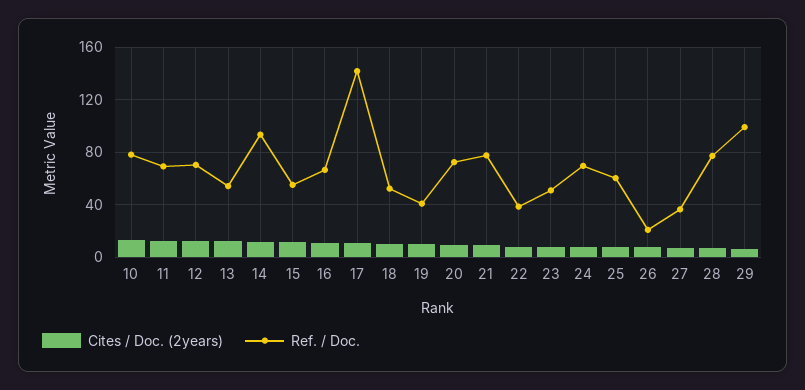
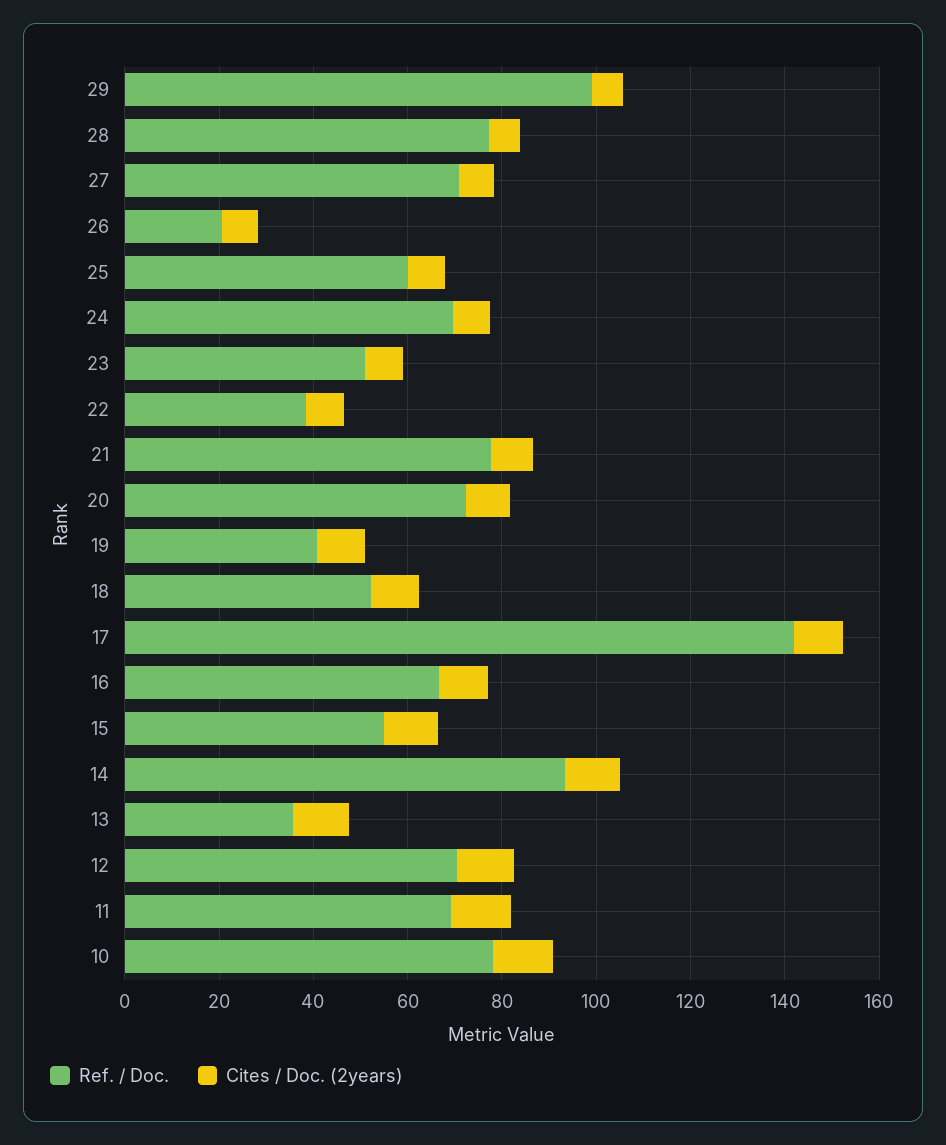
  {
    "Cites / Doc. (2years)": {
      "10": 15,
      "11": 15,
      "12": 10,
      "13": 10,
      "14": 10,
      "15": 10,
      "16": 10,
      "17": 10,
      "18": 10,
      "19": 10,
      "20": 10,
      "21": 10,
      "22": 10,
      "23": 10,
      "24": 10,
      "25": 10,
      "26": 5,
      "27": 5,
      "28": 5,
      "29": 5
    },
    "Ref. / Doc.": {
      "10": 80,
      "11": 70,
      "12": 70,
-     "13": 55,
+     "13": 35,
      "14": 95,
      "15": 55,
      "16": 65,
      "17": 140,
      "18": 50,
      "19": 40,
      "20": 70,
      "21": 80,
      "22": 40,
      "23": 50,
      "24": 70,
      "25": 60,
      "26": 20,
-     "27": 35,
+     "27": 70,
      "28": 75,
      "29": 100
    }
  }

